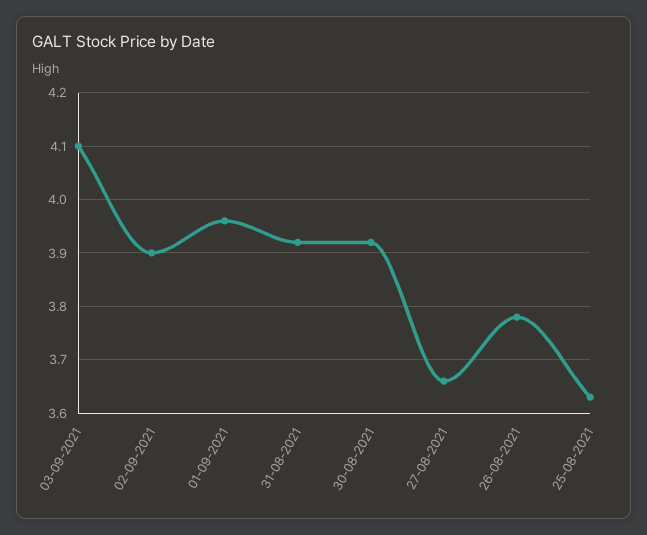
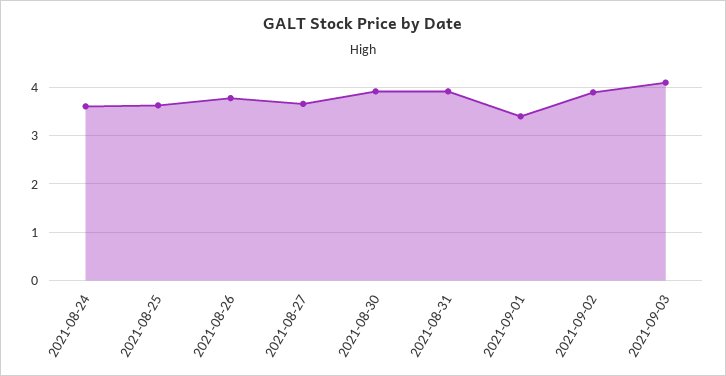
  {
    "03-09-2021": 4.1,
    "02-09-2021": 3.9,
-   "01-09-2021": 3.95,
+   "01-09-2021": 3.4,
    "31-08-2021": 3.9,
    "30-08-2021": 3.9,
    "27-08-2021": 3.65,
    "26-08-2021": 3.8,
-   "25-08-2021": 3.65
+   "25-08-2021": 3.65,
+   "2021-08-24": 3.6
  }

